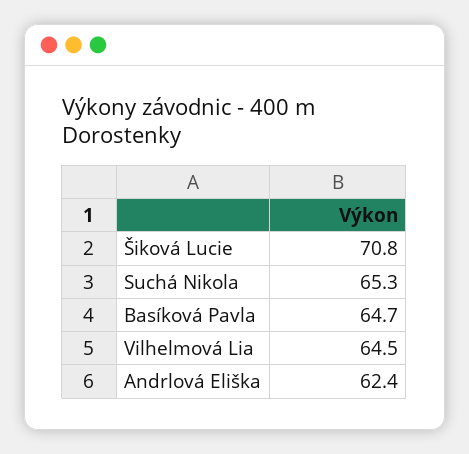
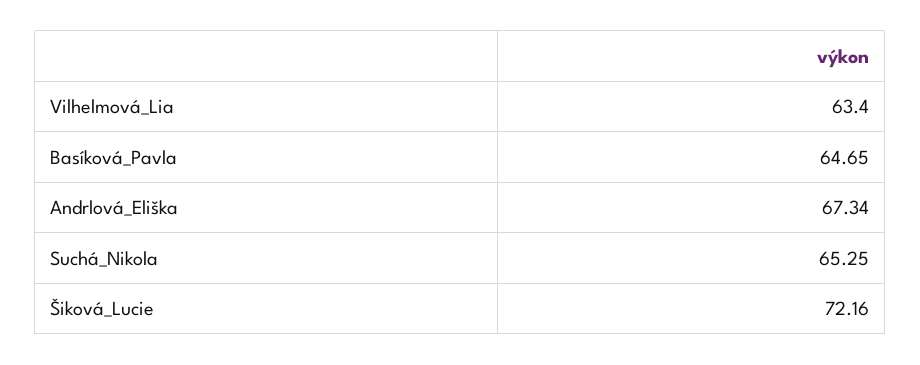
  {
-   "Šiková Lucie": 70.8,
+   "Šiková Lucie": 72.16,
    "Suchá Nikola": 65.25,
    "Basíková Pavla": 64.65,
-   "Vilhelmová Lia": 64.5,
+   "Vilhelmová Lia": 63.4,
-   "Andrlová Eliška": 62.4
+   "Andrlová Eliška": 67.34
  }

